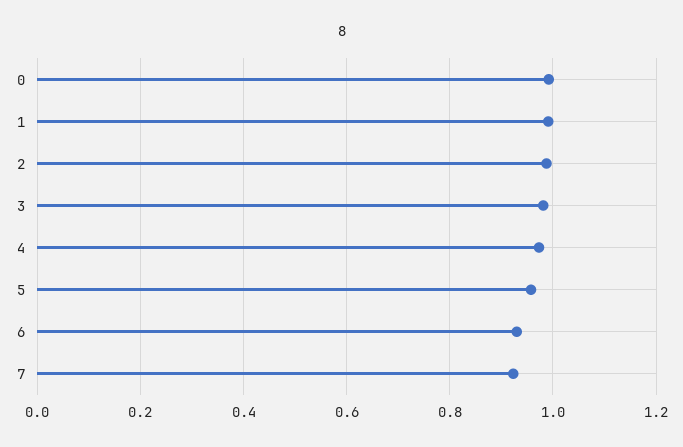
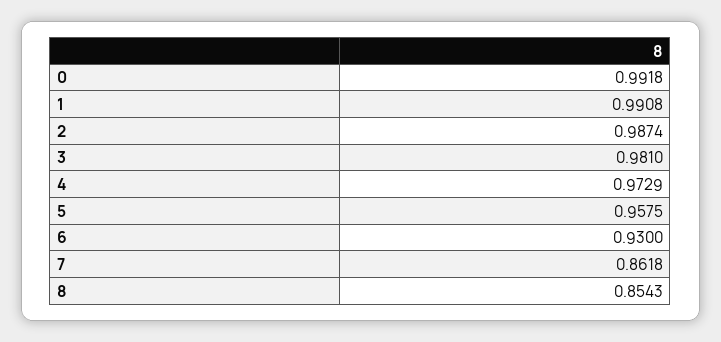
  {
    "0": 0.9918,
    "1": 0.9908,
    "2": 0.9874,
    "3": 0.981,
    "4": 0.9729,
    "5": 0.9575,
    "6": 0.93,
-   "7": 0.92
+   "7": 0.8618,
+   "8": 0.8543
  }

